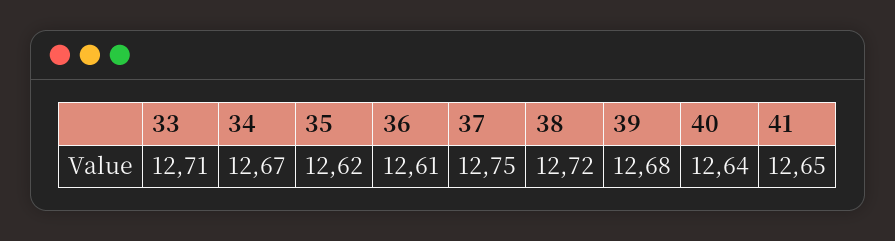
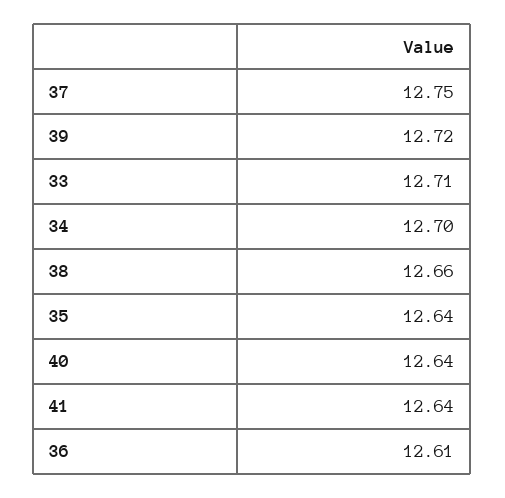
  {
    "33": 12.71,
-   "34": 12.67,
+   "34": 12.7,
-   "35": 12.62,
+   "35": 12.64,
    "36": 12.61,
    "37": 12.75,
-   "38": 12.72,
+   "38": 12.66,
-   "39": 12.68,
+   "39": 12.72,
    "40": 12.64,
-   "41": 12.65
+   "41": 12.64
  }

